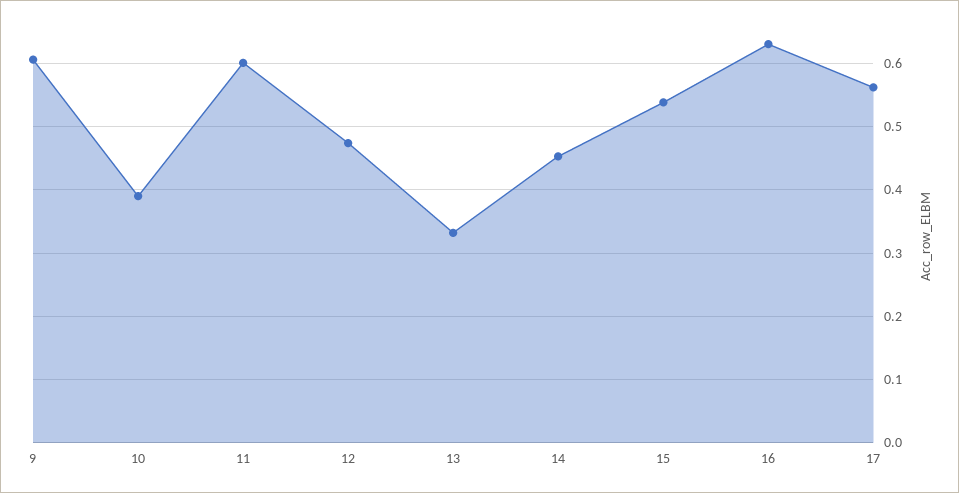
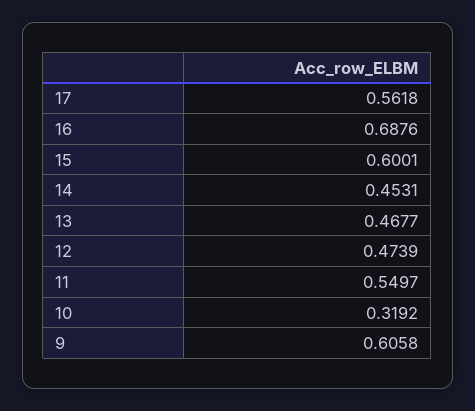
  {
    "9": 0.6058,
-   "10": 0.39,
+   "10": 0.3192,
-   "11": 0.6,
+   "11": 0.5497,
    "12": 0.4739,
-   "13": 0.33,
+   "13": 0.4677,
    "14": 0.4531,
-   "15": 0.54,
+   "15": 0.6001,
-   "16": 0.63,
+   "16": 0.6876,
    "17": 0.5618
  }

